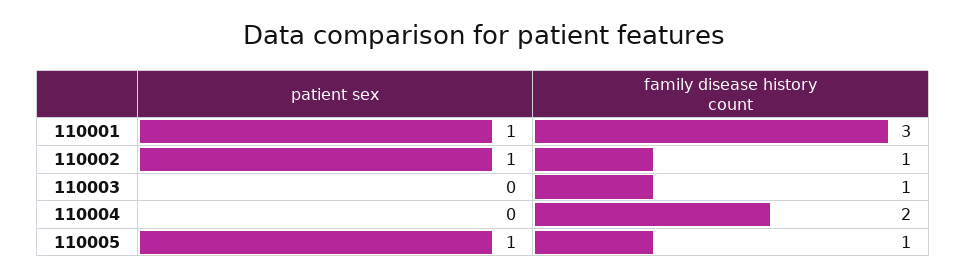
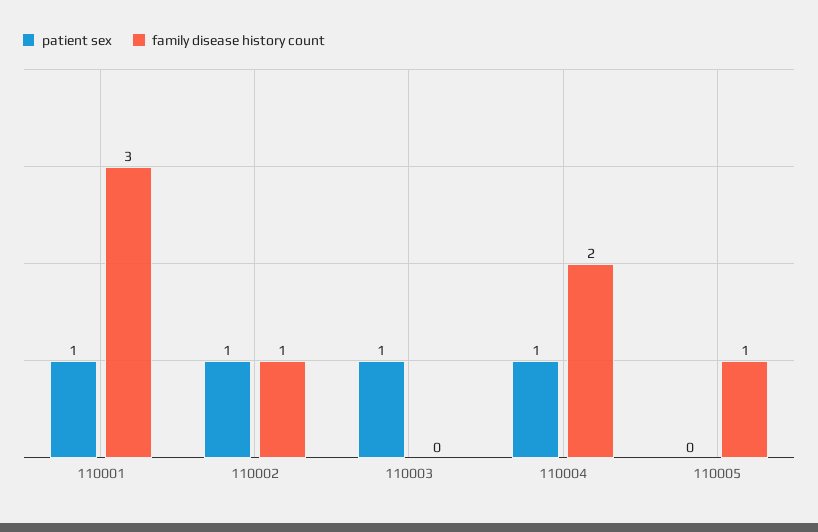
  {
    "patient sex": {
      "110001": 1,
      "110002": 1,
-     "110003": 0,
+     "110003": 1,
-     "110004": 0,
+     "110004": 1,
-     "110005": 1
+     "110005": 0
    },
    "family disease history count": {
      "110001": 3,
      "110002": 1,
-     "110003": 1,
+     "110003": 0,
      "110004": 2,
      "110005": 1
    }
  }

